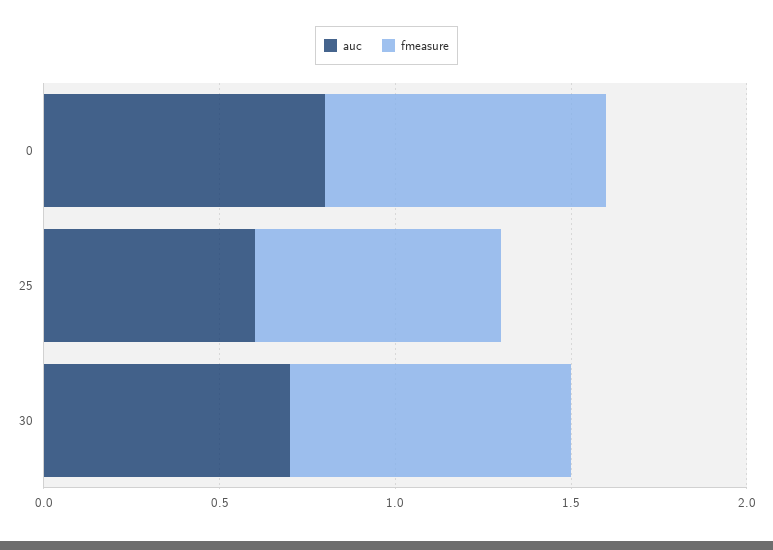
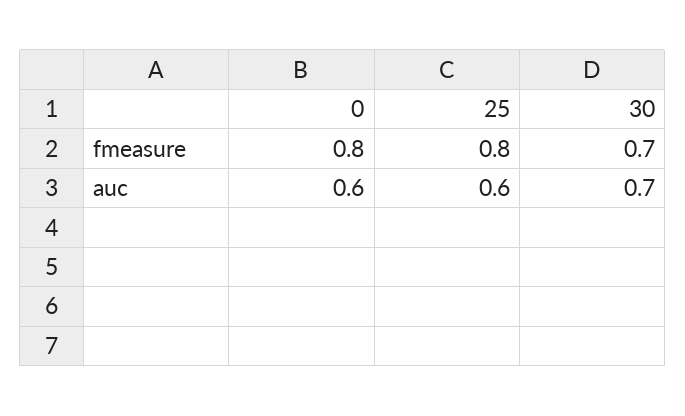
  {
    "auc": {
-     "0": 0.8,
+     "0": 0.6,
      "25": 0.6,
      "30": 0.7
    },
    "fmeasure": {
      "0": 0.8,
-     "25": 0.7,
+     "25": 0.8,
-     "30": 0.8
+     "30": 0.7
    }
  }

